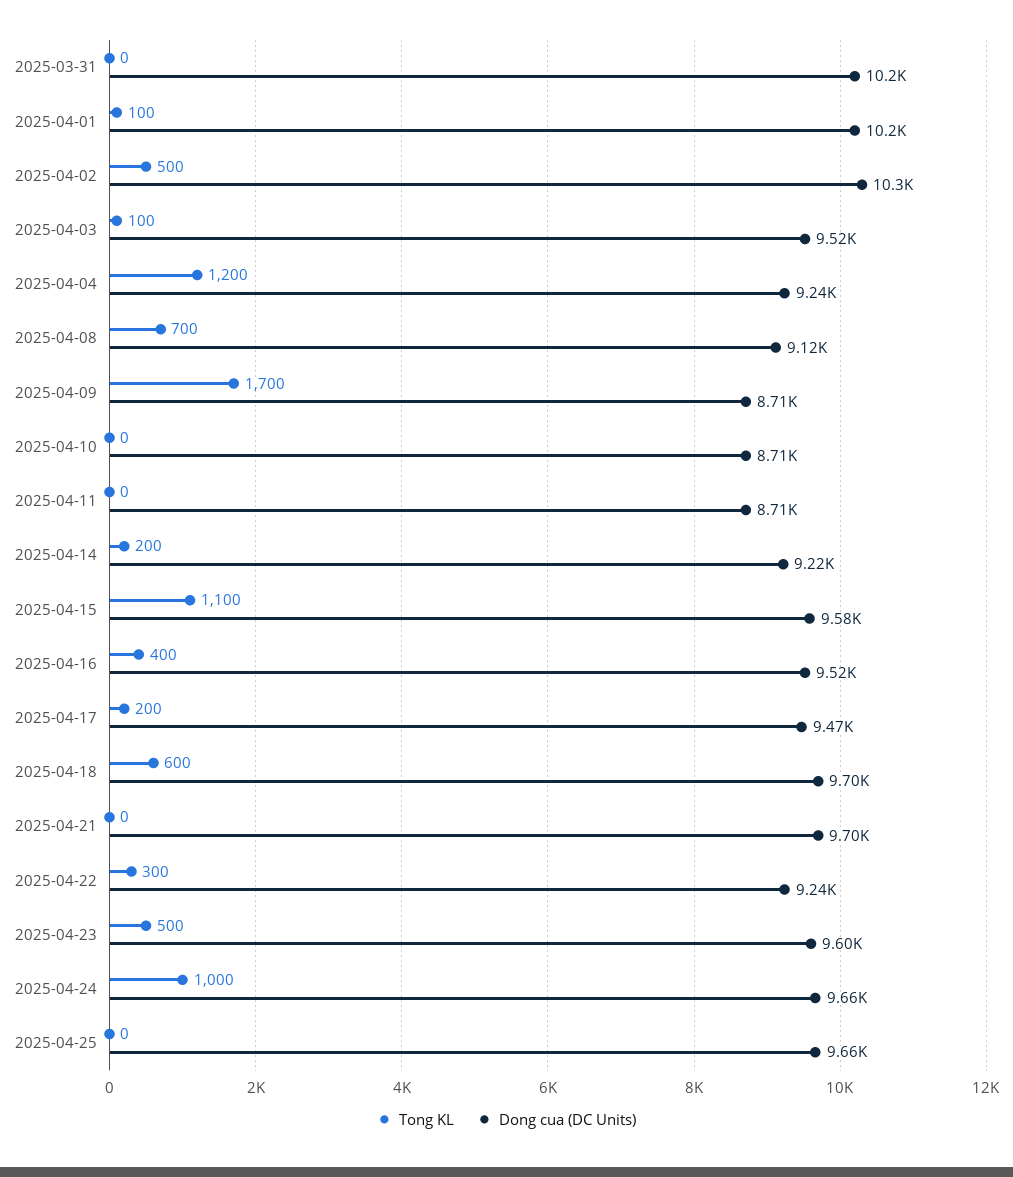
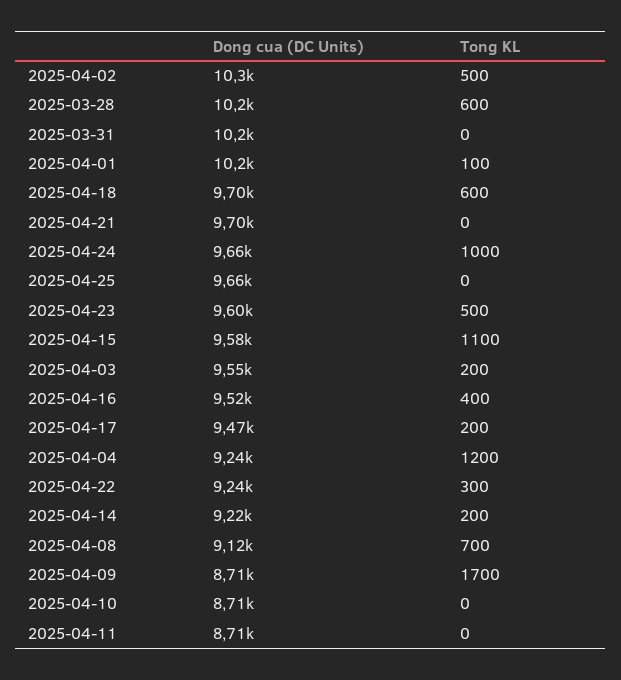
  {
    "Tong KL": {
      "2025-03-31": 0,
      "2025-04-01": 100,
      "2025-04-02": 500,
-     "2025-04-03": 100,
+     "2025-04-03": 200,
      "2025-04-04": 1200,
      "2025-04-08": 700,
      "2025-04-09": 1700,
      "2025-04-10": 0,
      "2025-04-11": 0,
      "2025-04-14": 200,
      "2025-04-15": 1100,
      "2025-04-16": 400,
      "2025-04-17": 200,
      "2025-04-18": 600,
      "2025-04-21": 0,
      "2025-04-22": 300,
      "2025-04-23": 500,
      "2025-04-24": 1000,
-     "2025-04-25": 0
+     "2025-04-25": 0,
+     "2025-03-28": 600
    },
    "Dong cua (DC Units)": {
      "2025-03-31": 10200,
      "2025-04-01": 10200,
      "2025-04-02": 10300,
-     "2025-04-03": 9520,
+     "2025-04-03": 9550,
      "2025-04-04": 9240,
      "2025-04-08": 9120,
      "2025-04-09": 8710,
      "2025-04-10": 8710,
      "2025-04-11": 8710,
      "2025-04-14": 9220,
      "2025-04-15": 9580,
      "2025-04-16": 9520,
      "2025-04-17": 9470,
      "2025-04-18": 9700,
      "2025-04-21": 9700,
      "2025-04-22": 9240,
      "2025-04-23": 9600,
      "2025-04-24": 9660,
-     "2025-04-25": 9660
+     "2025-04-25": 9660,
+     "2025-03-28": 10200
    }
  }

